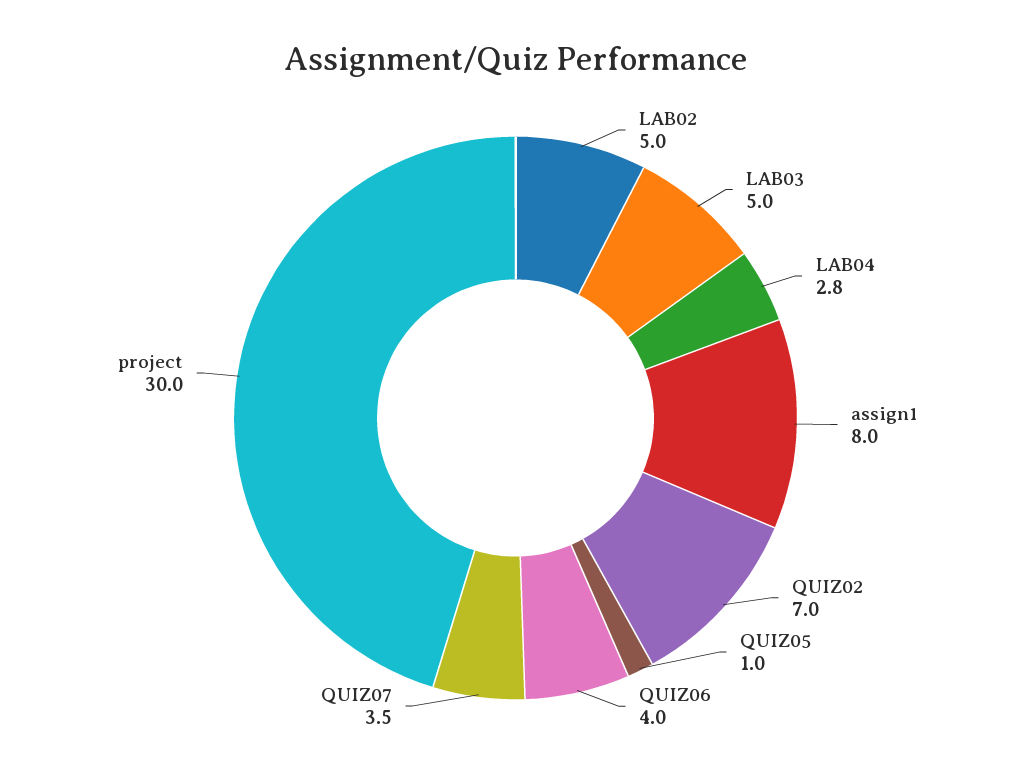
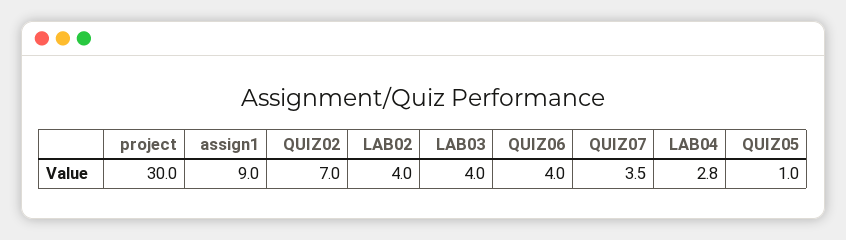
  {
-   "LAB02": 5,
+   "LAB02": 4,
-   "LAB03": 5,
+   "LAB03": 4,
    "LAB04": 2.8,
-   "assign1": 8,
+   "assign1": 9,
    "QUIZ02": 7,
    "QUIZ05": 1,
    "QUIZ06": 4,
    "QUIZ07": 3.5,
    "project": 30
  }

